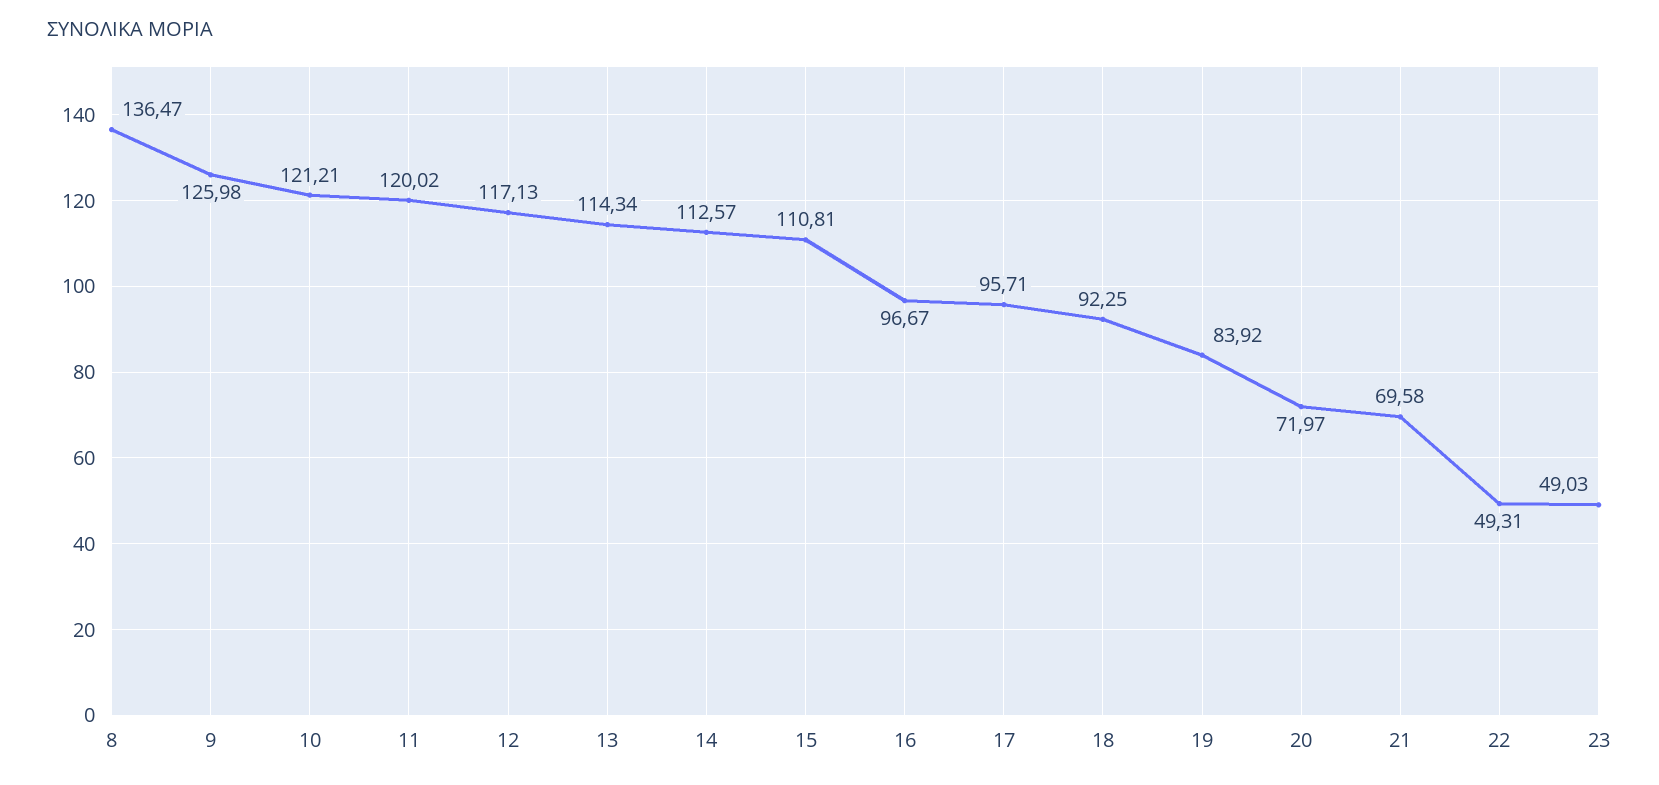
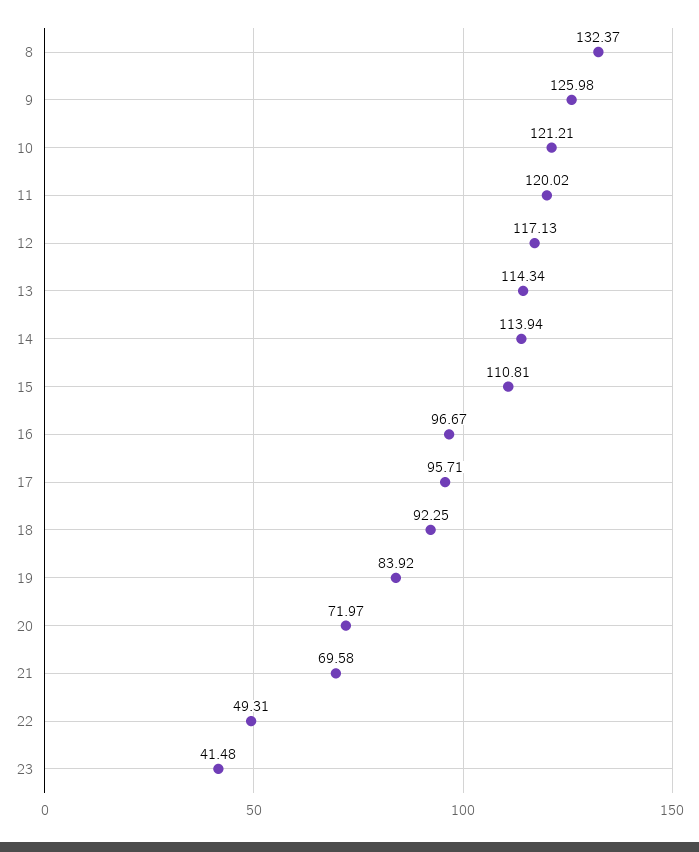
  {
-   "8": 136.47,
+   "8": 132.37,
    "9": 125.98,
    "10": 121.21,
    "11": 120.02,
    "12": 117.13,
    "13": 114.34,
-   "14": 112.57,
+   "14": 113.94,
    "15": 110.81,
    "16": 96.67,
    "17": 95.71,
    "18": 92.25,
    "19": 83.92,
    "20": 71.97,
    "21": 69.58,
    "22": 49.31,
-   "23": 49.03
+   "23": 41.48
  }

